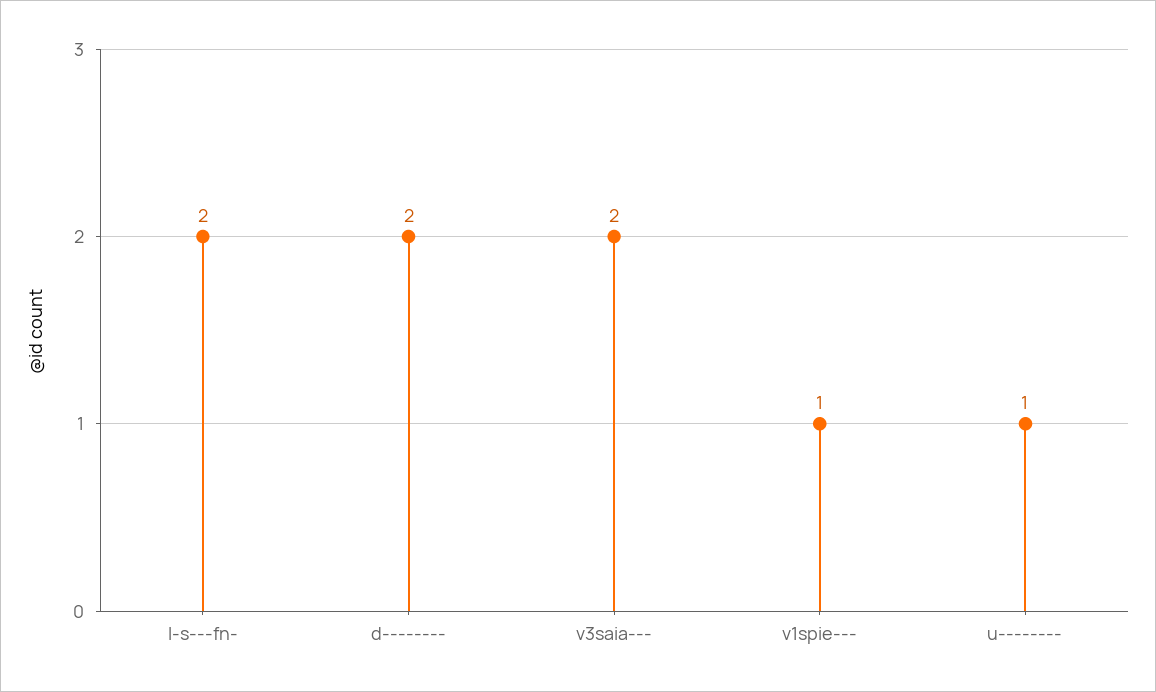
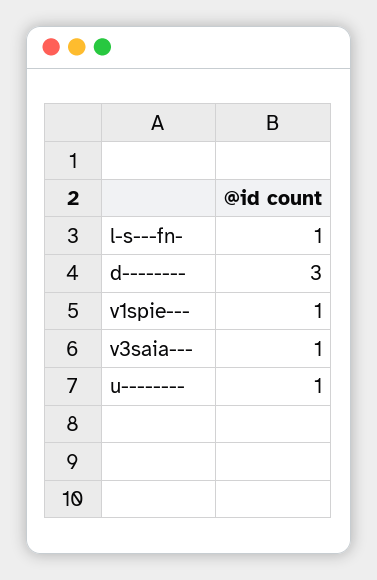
  {
-   "l-s---fn-": 2,
+   "l-s---fn-": 1,
-   "d--------": 2,
+   "d--------": 3,
-   "v3saia---": 2,
+   "v3saia---": 1,
    "v1spie---": 1,
    "u--------": 1
  }

